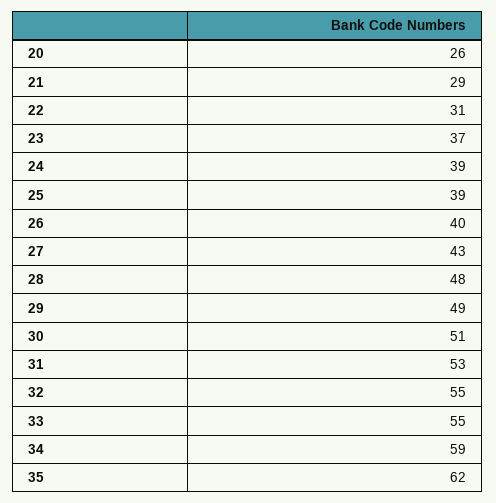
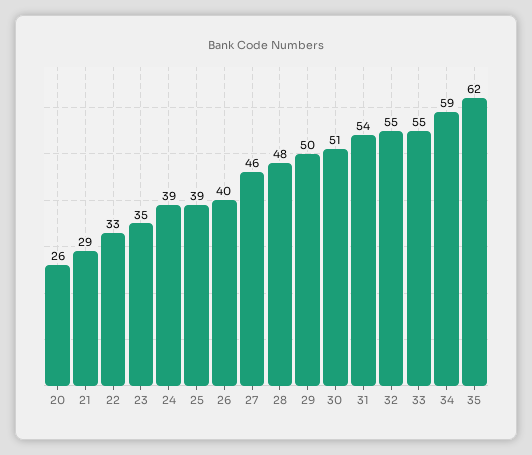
  {
    "20": 26,
    "21": 29,
-   "22": 31,
+   "22": 33,
-   "23": 37,
+   "23": 35,
    "24": 39,
    "25": 39,
    "26": 40,
-   "27": 43,
+   "27": 46,
    "28": 48,
-   "29": 49,
+   "29": 50,
    "30": 51,
-   "31": 53,
+   "31": 54,
    "32": 55,
    "33": 55,
    "34": 59,
    "35": 62
  }

